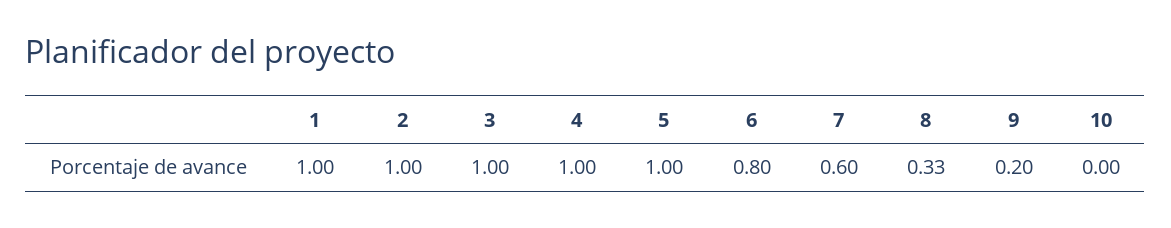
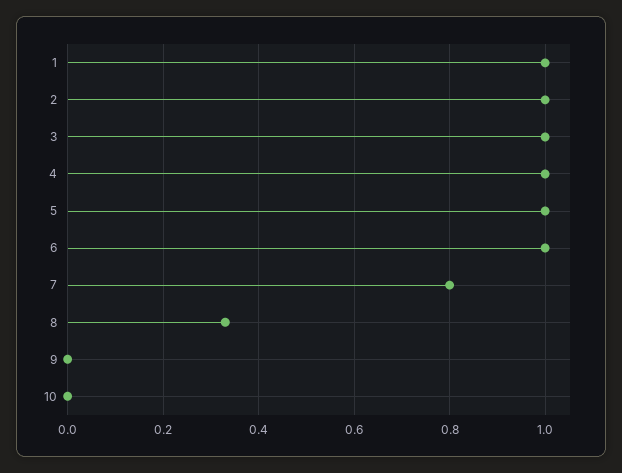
  {
    "1": 1,
    "2": 1,
    "3": 1,
    "4": 1,
    "5": 1,
-   "6": 0.8,
+   "6": 1,
-   "7": 0.6,
+   "7": 0.8,
    "8": 0.33,
-   "9": 0.2,
+   "9": 0,
    "10": 0
  }

